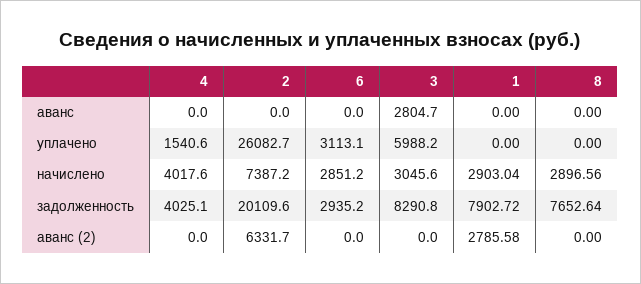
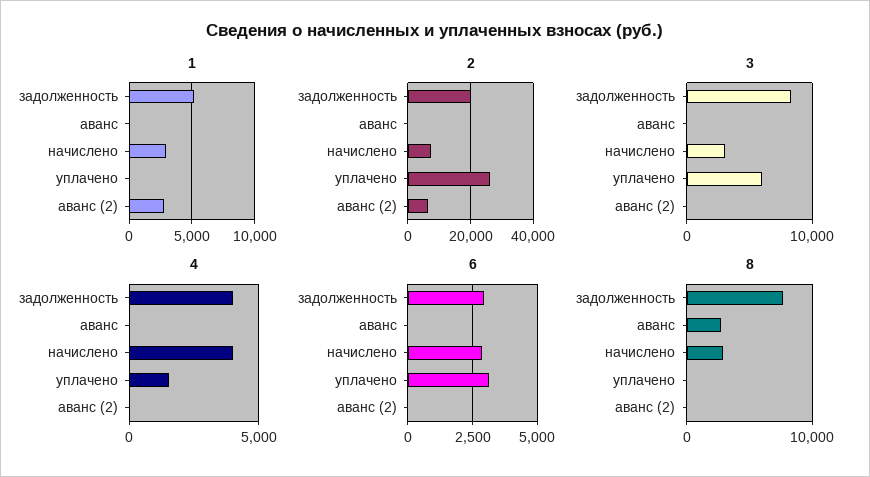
  {
    "4": {
      "аванс": 0,
      "уплачено": 1540.6,
      "начислено": 4017.6,
      "задолженность": 4025.1,
      "аванс (2)": 0
    },
    "2": {
      "аванс": 0,
      "уплачено": 26082.7,
      "начислено": 7387.2,
      "задолженность": 20109.6,
      "аванс (2)": 6331.7
    },
    "6": {
      "аванс": 0,
      "уплачено": 3113.1,
      "начислено": 2851.2,
      "задолженность": 2935.2,
      "аванс (2)": 0
    },
    "3": {
-     "аванс": 2804.7,
+     "аванс": 0,
      "уплачено": 5988.2,
      "начислено": 3045.6,
      "задолженность": 8290.8,
      "аванс (2)": 0
    },
    "1": {
      "аванс": 0,
      "уплачено": 0,
      "начислено": 2903.04,
-     "задолженность": 7902.72,
+     "задолженность": 5000,
      "аванс (2)": 2785.58
    },
    "8": {
-     "аванс": 0,
+     "аванс": 3000,
      "уплачено": 0,
      "начислено": 2896.56,
      "задолженность": 7652.64,
      "аванс (2)": 0
    }
  }

